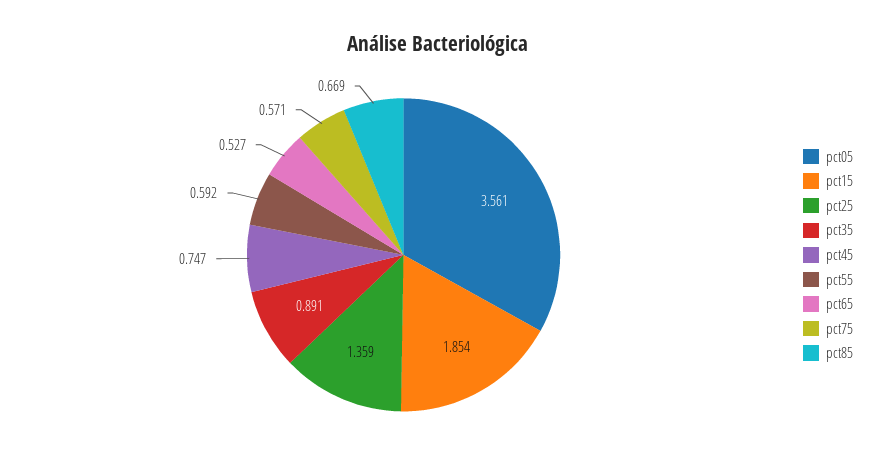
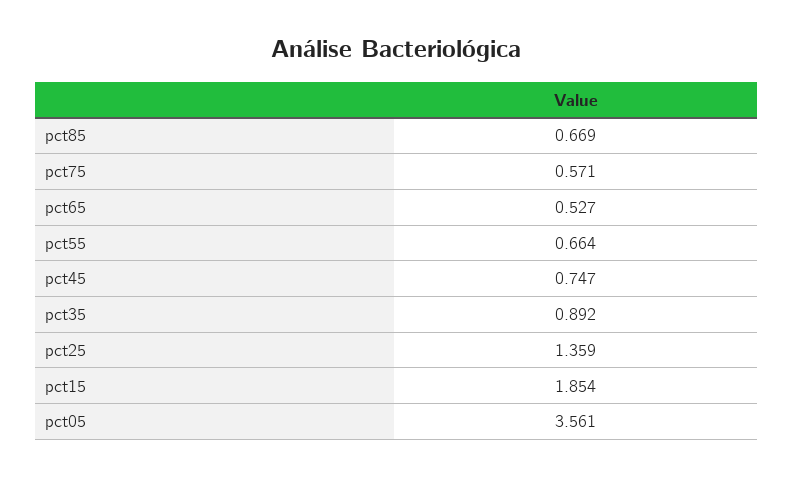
  {
    "pct05": 3.561,
    "pct15": 1.854,
    "pct25": 1.359,
-   "pct35": 0.891,
+   "pct35": 0.892,
    "pct45": 0.747,
-   "pct55": 0.592,
+   "pct55": 0.664,
    "pct65": 0.527,
    "pct75": 0.571,
    "pct85": 0.669
  }

